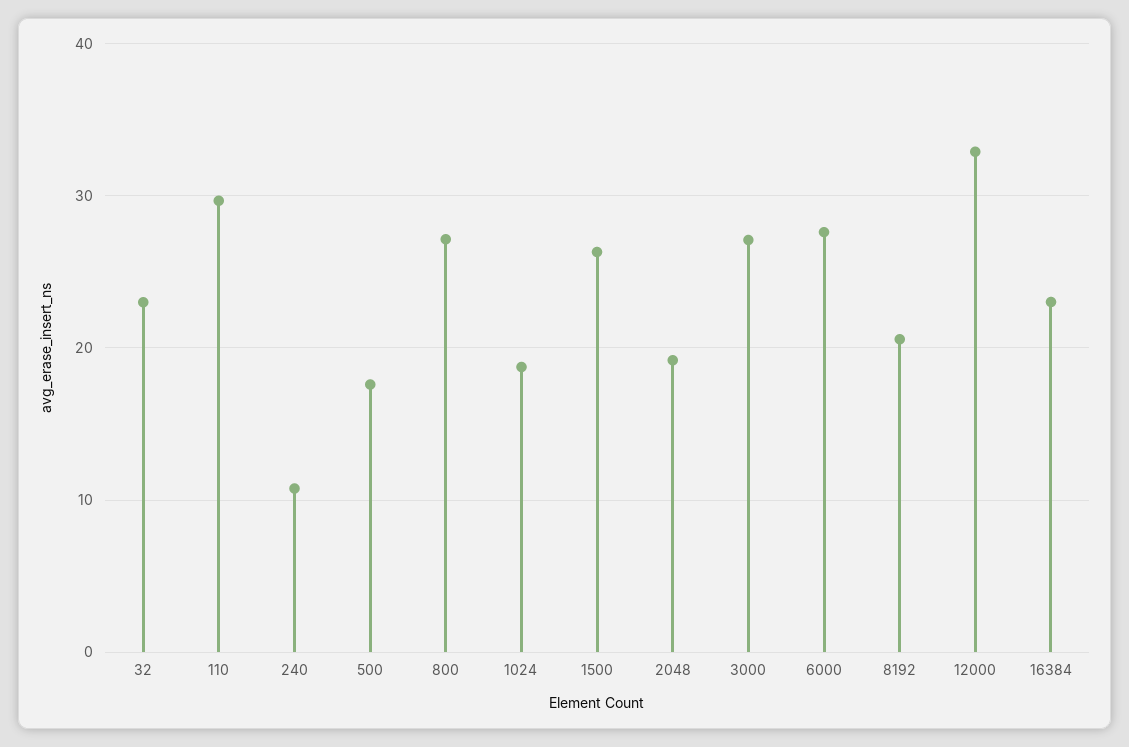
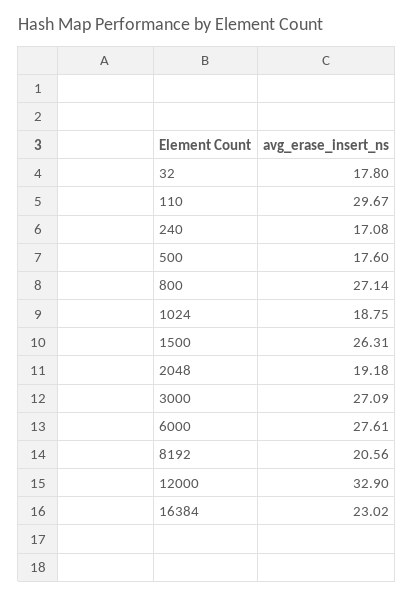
  {
-   "32": 23,
+   "32": 17.8,
    "110": 29.67,
-   "240": 11,
+   "240": 17.08,
    "500": 17.6,
    "800": 27.14,
    "1024": 18.75,
    "1500": 26.31,
    "2048": 19.18,
    "3000": 27.09,
    "6000": 27.61,
    "8192": 20.56,
    "12000": 32.9,
    "16384": 23.02
  }

